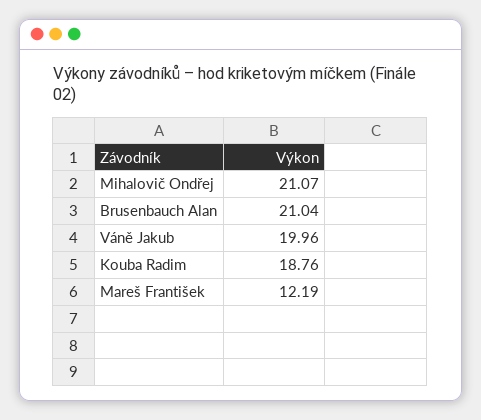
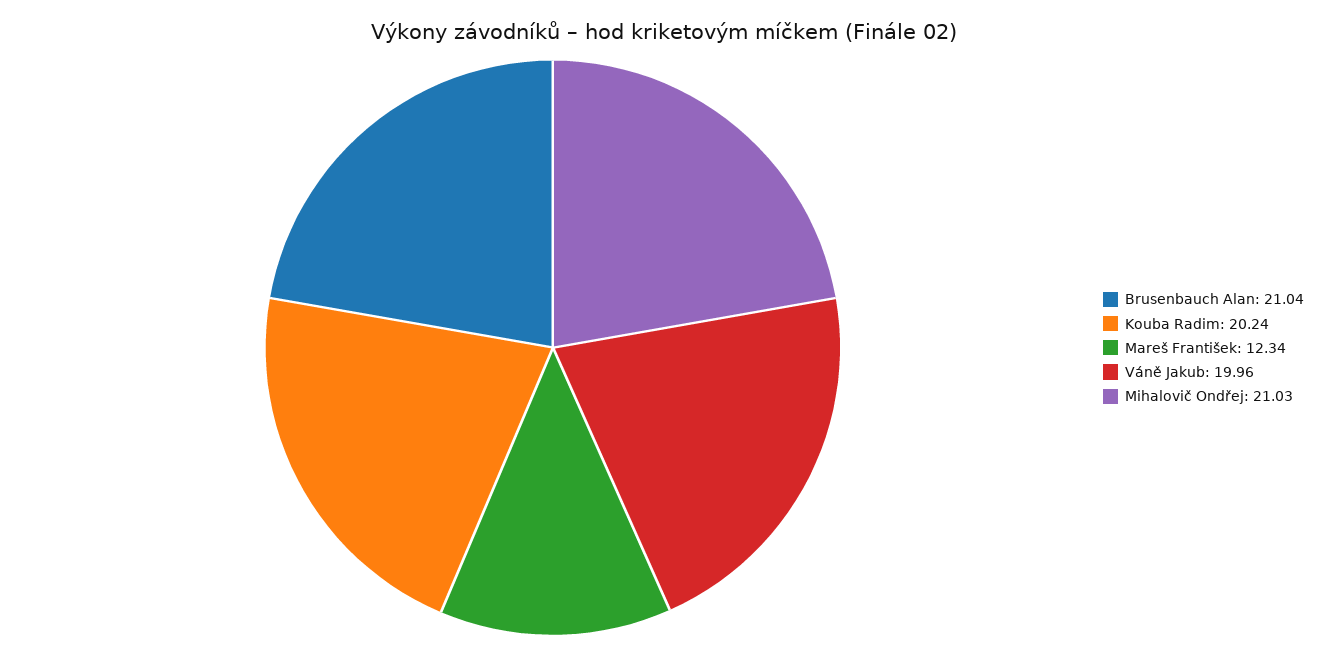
  {
-   "Mihalovič Ondřej": 21.07,
+   "Mihalovič Ondřej": 21.03,
    "Brusenbauch Alan": 21.04,
    "Váně Jakub": 19.96,
-   "Kouba Radim": 18.76,
+   "Kouba Radim": 20.24,
-   "Mareš František": 12.19
+   "Mareš František": 12.34
  }

